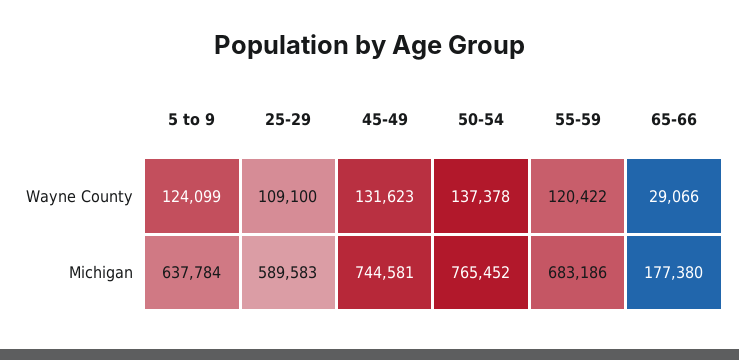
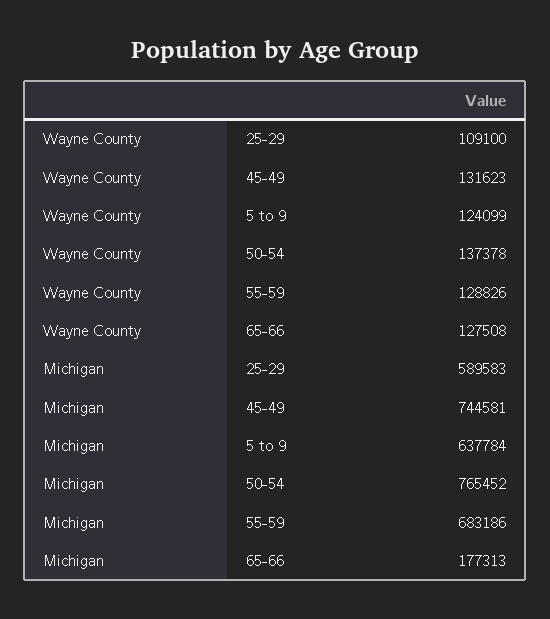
  {
    "5 to 9": {
      "Wayne County": 124099,
      "Michigan": 637784
    },
    "25-29": {
      "Wayne County": 109100,
      "Michigan": 589583
    },
    "45-49": {
      "Wayne County": 131623,
      "Michigan": 744581
    },
    "50-54": {
      "Wayne County": 137378,
      "Michigan": 765452
    },
    "55-59": {
-     "Wayne County": 120422,
+     "Wayne County": 128826,
      "Michigan": 683186
    },
    "65-66": {
-     "Wayne County": 29066,
+     "Wayne County": 127508,
-     "Michigan": 177380
+     "Michigan": 177313
    }
  }

